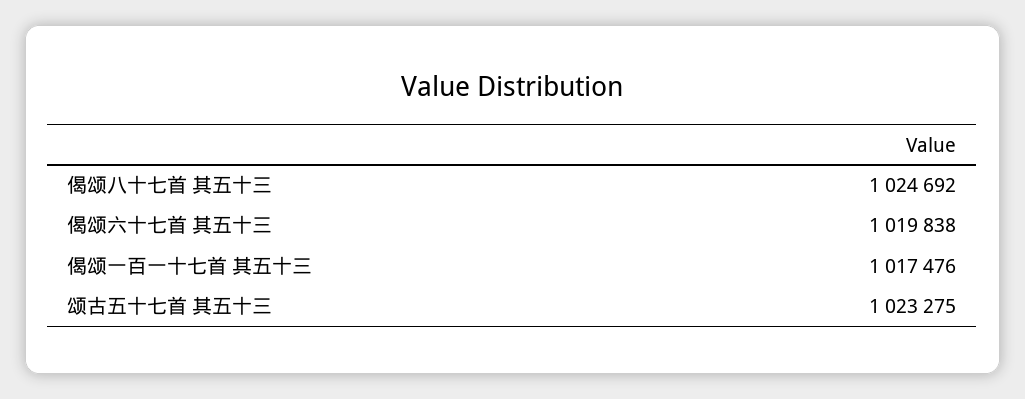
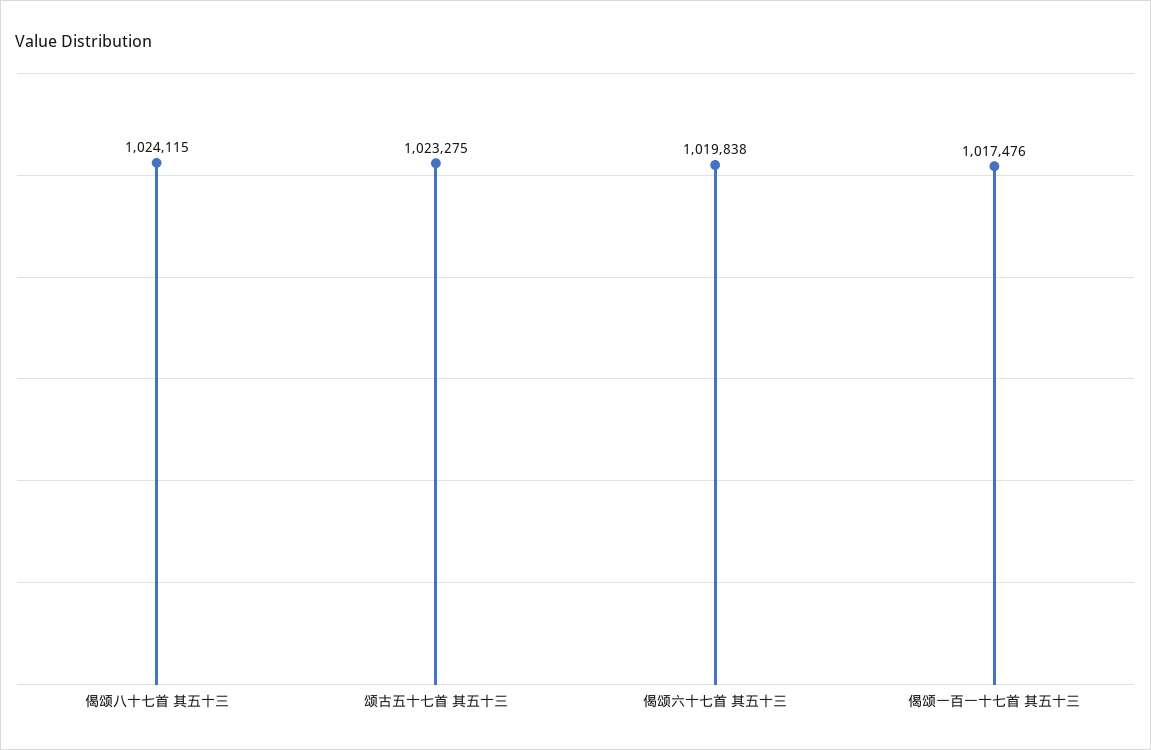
  {
-   "偈颂八十七首 其五十三": 1024692,
+   "偈颂八十七首 其五十三": 1024115,
    "偈颂六十七首 其五十三": 1019838,
    "偈颂一百一十七首 其五十三": 1017476,
    "颂古五十七首 其五十三": 1023275
  }

